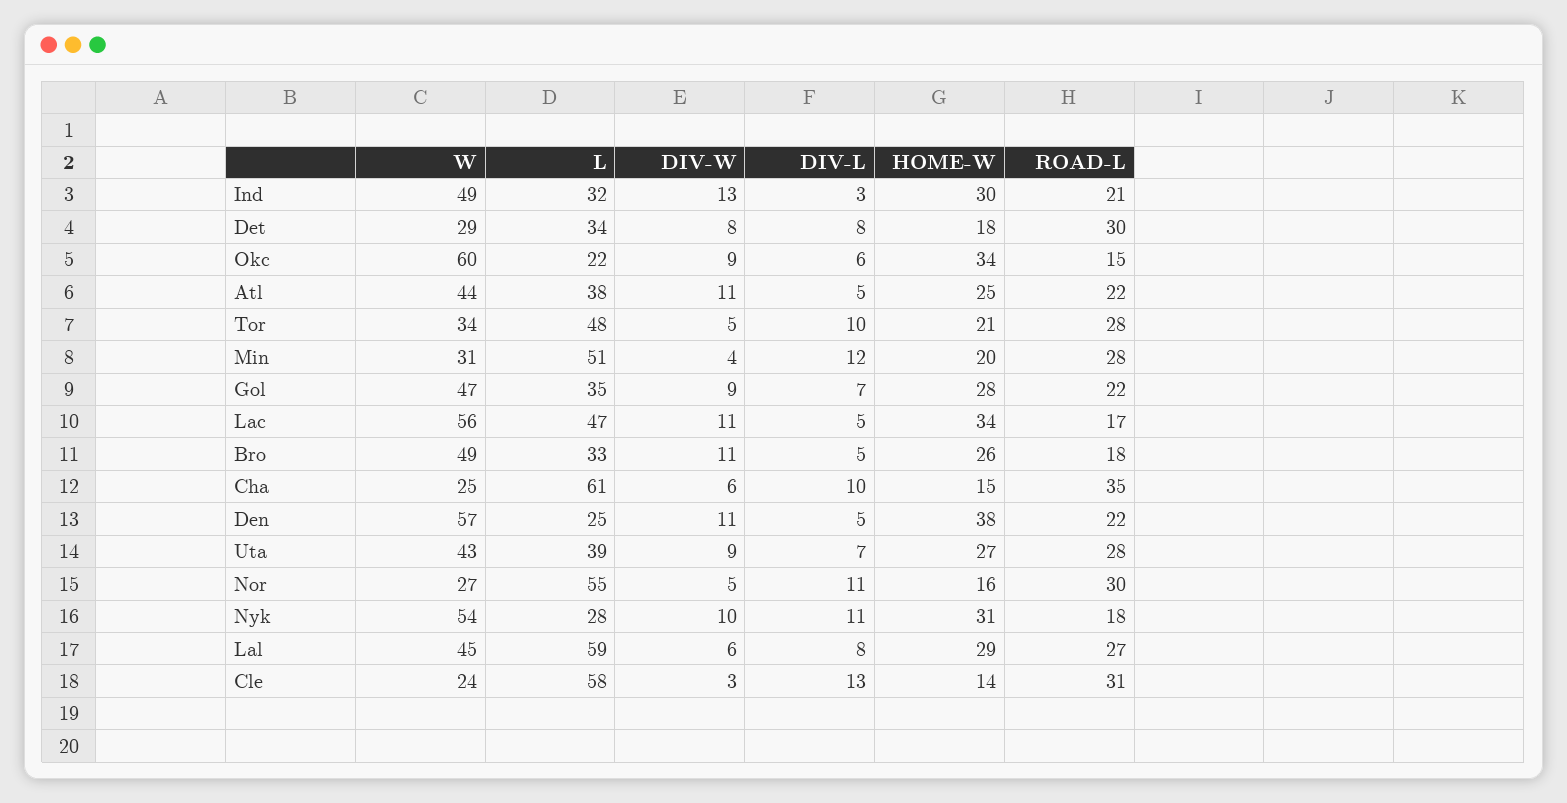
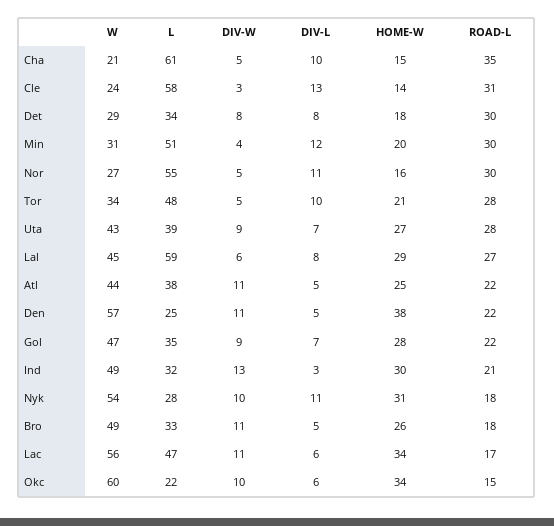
  {
    "W": {
      "Ind": 49,
      "Det": 29,
      "Okc": 60,
      "Atl": 44,
      "Tor": 34,
      "Min": 31,
      "Gol": 47,
      "Lac": 56,
      "Bro": 49,
-     "Cha": 25,
+     "Cha": 21,
      "Den": 57,
      "Uta": 43,
      "Nor": 27,
      "Nyk": 54,
      "Lal": 45,
      "Cle": 24
    },
    "L": {
      "Ind": 32,
      "Det": 34,
      "Okc": 22,
      "Atl": 38,
      "Tor": 48,
      "Min": 51,
      "Gol": 35,
      "Lac": 47,
      "Bro": 33,
      "Cha": 61,
      "Den": 25,
      "Uta": 39,
      "Nor": 55,
      "Nyk": 28,
      "Lal": 59,
      "Cle": 58
    },
    "DIV-W": {
      "Ind": 13,
      "Det": 8,
-     "Okc": 9,
+     "Okc": 10,
      "Atl": 11,
      "Tor": 5,
      "Min": 4,
      "Gol": 9,
      "Lac": 11,
      "Bro": 11,
-     "Cha": 6,
+     "Cha": 5,
      "Den": 11,
      "Uta": 9,
      "Nor": 5,
      "Nyk": 10,
      "Lal": 6,
      "Cle": 3
    },
    "DIV-L": {
      "Ind": 3,
      "Det": 8,
      "Okc": 6,
      "Atl": 5,
      "Tor": 10,
      "Min": 12,
      "Gol": 7,
-     "Lac": 5,
+     "Lac": 6,
      "Bro": 5,
      "Cha": 10,
      "Den": 5,
      "Uta": 7,
      "Nor": 11,
      "Nyk": 11,
      "Lal": 8,
      "Cle": 13
    },
    "HOME-W": {
      "Ind": 30,
      "Det": 18,
      "Okc": 34,
      "Atl": 25,
      "Tor": 21,
      "Min": 20,
      "Gol": 28,
      "Lac": 34,
      "Bro": 26,
      "Cha": 15,
      "Den": 38,
      "Uta": 27,
      "Nor": 16,
      "Nyk": 31,
      "Lal": 29,
      "Cle": 14
    },
    "ROAD-L": {
      "Ind": 21,
      "Det": 30,
      "Okc": 15,
      "Atl": 22,
      "Tor": 28,
-     "Min": 28,
+     "Min": 30,
      "Gol": 22,
      "Lac": 17,
      "Bro": 18,
      "Cha": 35,
      "Den": 22,
      "Uta": 28,
      "Nor": 30,
      "Nyk": 18,
      "Lal": 27,
      "Cle": 31
    }
  }

